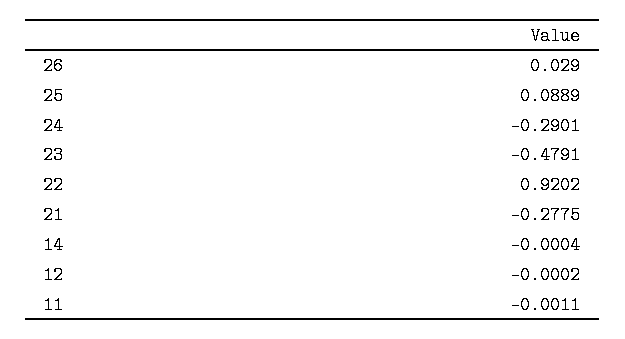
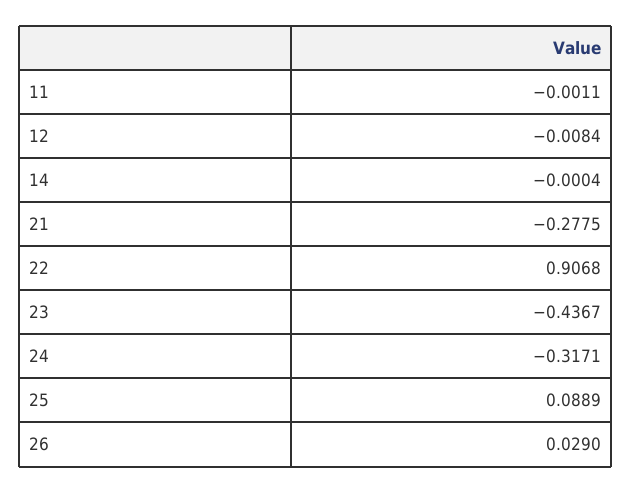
  {
    "26": 0.029,
    "25": 0.0889,
-   "24": -0.2901,
+   "24": -0.3171,
-   "23": -0.4791,
+   "23": -0.4367,
-   "22": 0.9202,
+   "22": 0.9068,
    "21": -0.2775,
    "14": -0.0004,
-   "12": -0.0002,
+   "12": -0.0084,
    "11": -0.0011
  }

